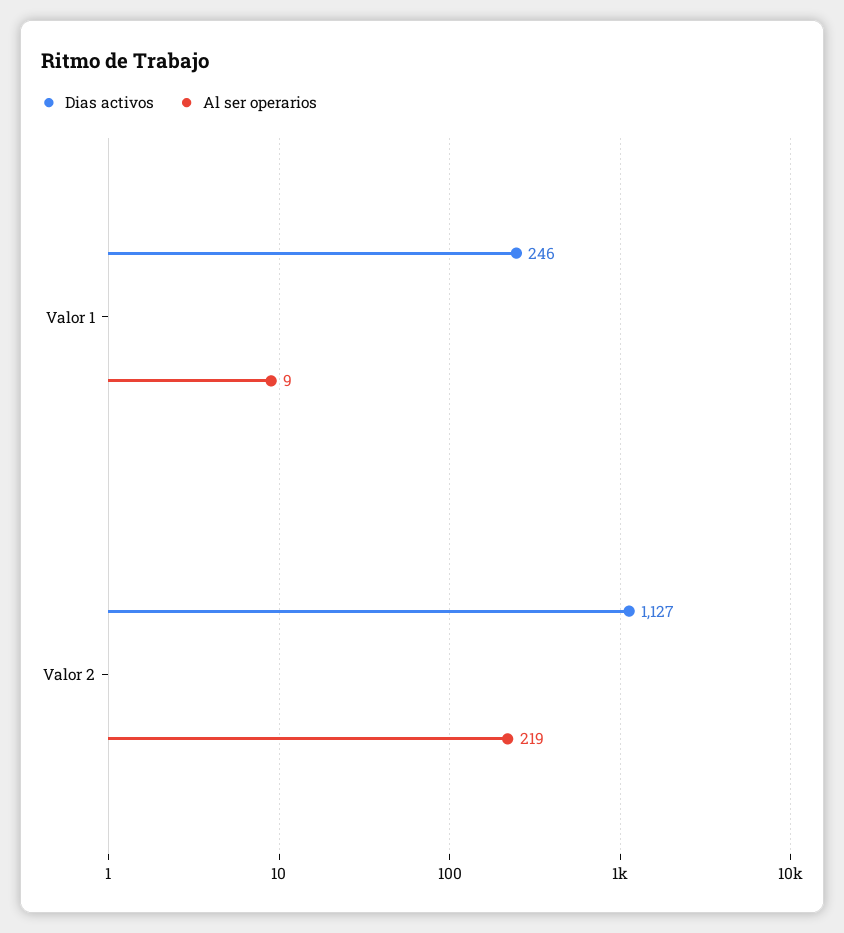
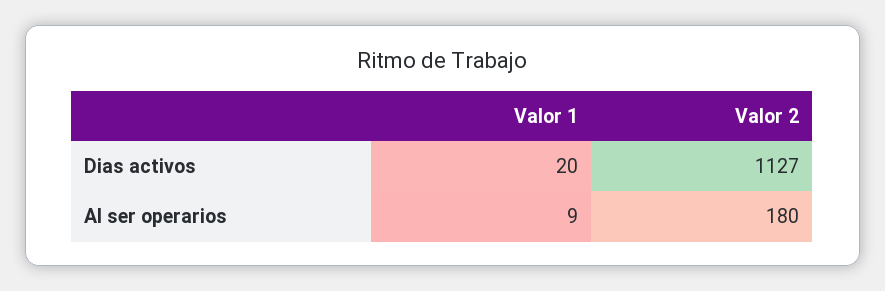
  {
    "Dias activos": {
-     "Valor 1": 246,
+     "Valor 1": 20,
      "Valor 2": 1127
    },
    "Al ser operarios": {
      "Valor 1": 9,
-     "Valor 2": 219
+     "Valor 2": 180
    }
  }

